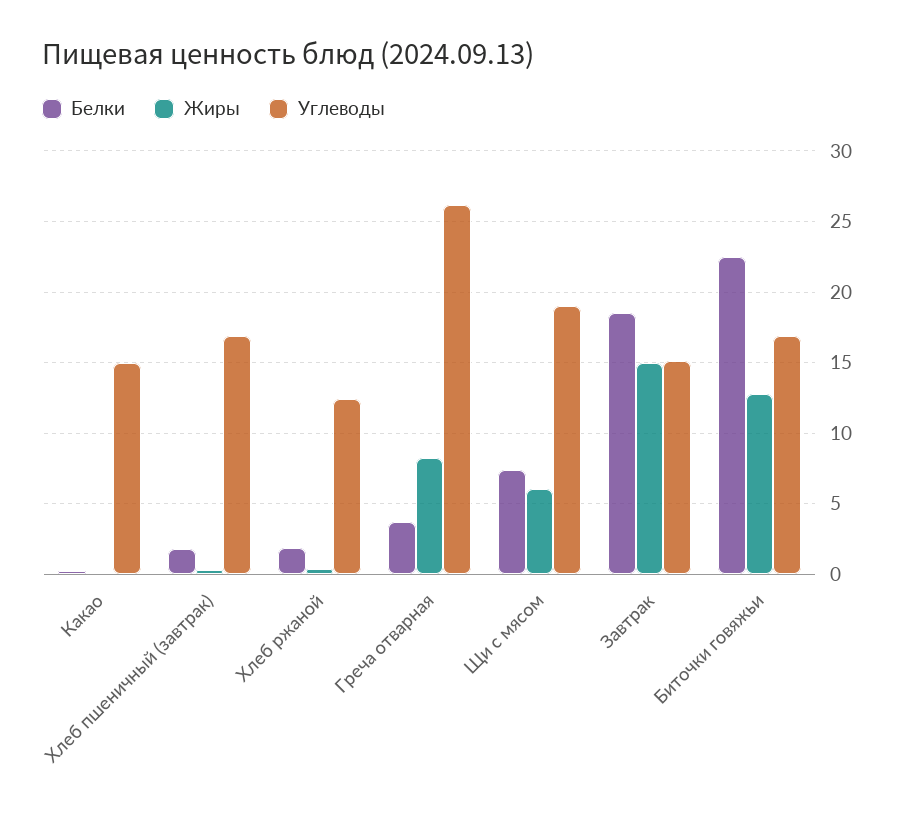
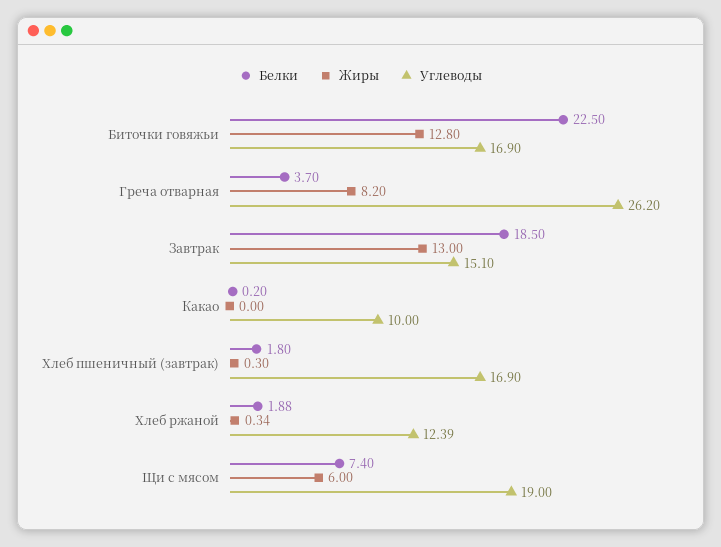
  {
    "Белки": {
      "Какао": 0.2,
      "Хлеб пшеничный (завтрак)": 1.8,
      "Хлеб ржаной": 1.88,
      "Греча отварная": 3.7,
      "Щи с мясом": 7.4,
      "Завтрак": 18.5,
      "Биточки говяжьи": 22.5
    },
    "Жиры": {
      "Какао": 0,
      "Хлеб пшеничный (завтрак)": 0.3,
      "Хлеб ржаной": 0.34,
      "Греча отварная": 8.2,
      "Щи с мясом": 6,
-     "Завтрак": 15,
+     "Завтрак": 13,
      "Биточки говяжьи": 12.8
    },
    "Углеводы": {
-     "Какао": 15,
+     "Какао": 10,
      "Хлеб пшеничный (завтрак)": 16.9,
      "Хлеб ржаной": 12.39,
      "Греча отварная": 26.2,
      "Щи с мясом": 19,
      "Завтрак": 15.1,
      "Биточки говяжьи": 16.9
    }
  }

